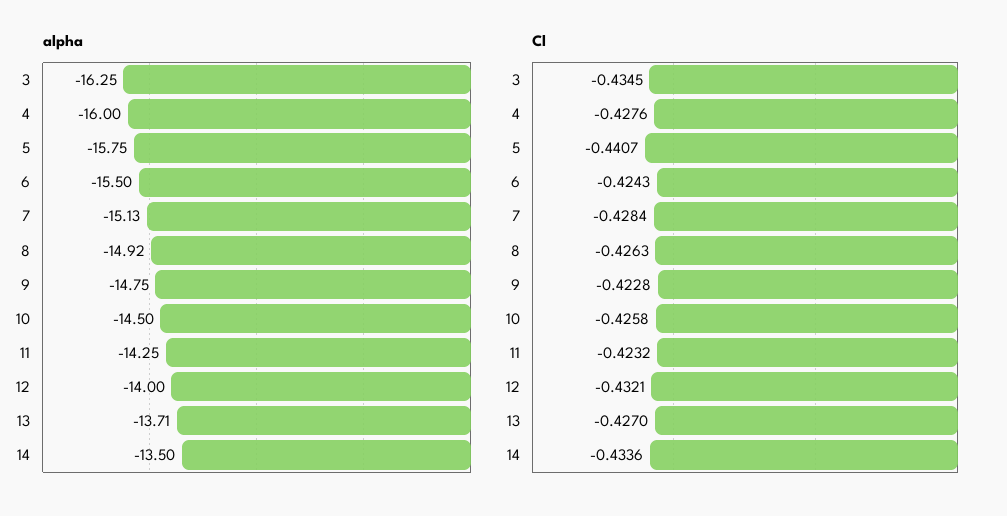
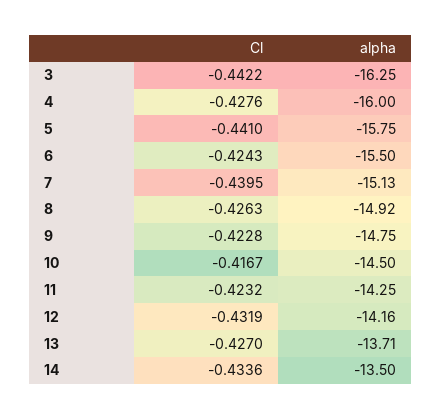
  {
    "alpha": {
      "3": -16.25,
      "4": -16,
      "5": -15.75,
      "6": -15.5,
      "7": -15.13,
      "8": -14.92,
      "9": -14.75,
      "10": -14.5,
      "11": -14.25,
-     "12": -14,
+     "12": -14.16,
      "13": -13.71,
      "14": -13.5
    },
    "Cl": {
-     "3": -0.4345,
+     "3": -0.4422,
      "4": -0.4276,
-     "5": -0.4407,
+     "5": -0.441,
      "6": -0.4243,
-     "7": -0.4284,
+     "7": -0.4395,
      "8": -0.4263,
      "9": -0.4228,
-     "10": -0.4258,
+     "10": -0.4167,
      "11": -0.4232,
-     "12": -0.4321,
+     "12": -0.4319,
      "13": -0.427,
      "14": -0.4336
    }
  }

